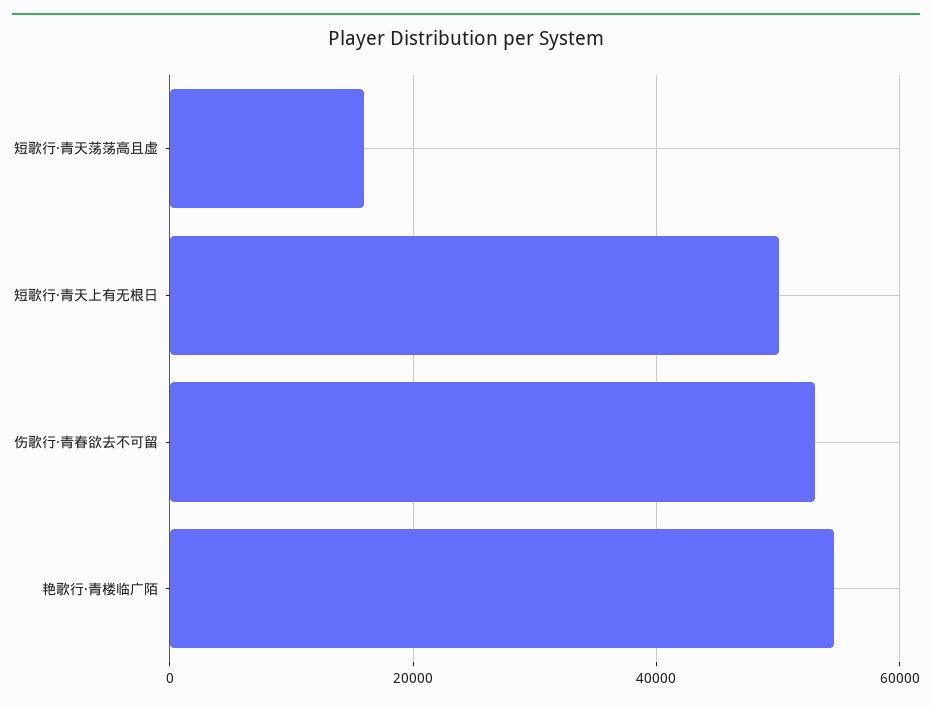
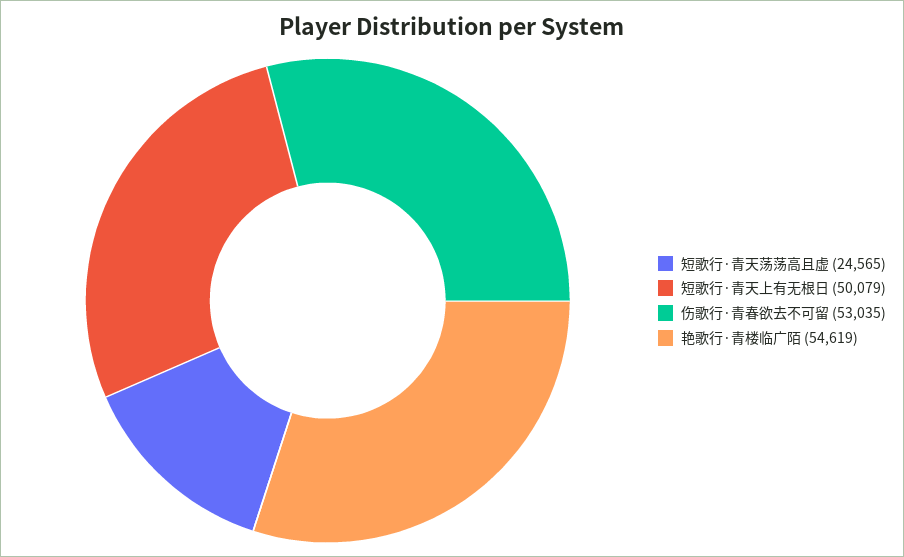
  {
-   "短歌行·青天荡荡高且虚": 16000,
+   "短歌行·青天荡荡高且虚": 24565,
    "短歌行·青天上有无根日": 50079,
    "伤歌行·青春欲去不可留": 53035,
    "艳歌行·青楼临广陌": 54619
  }

